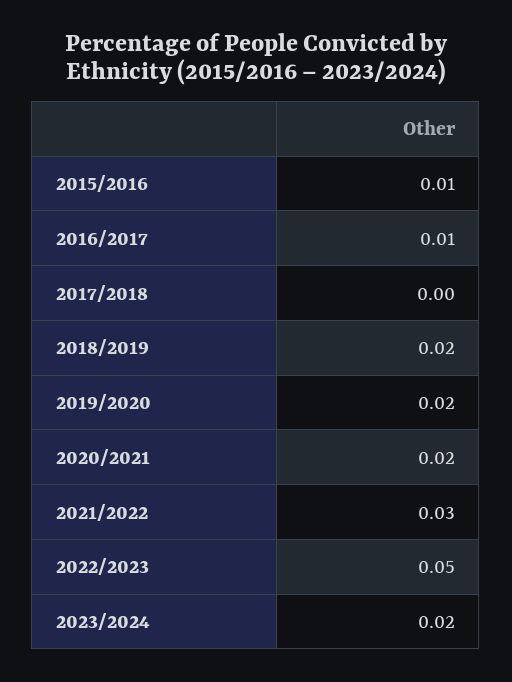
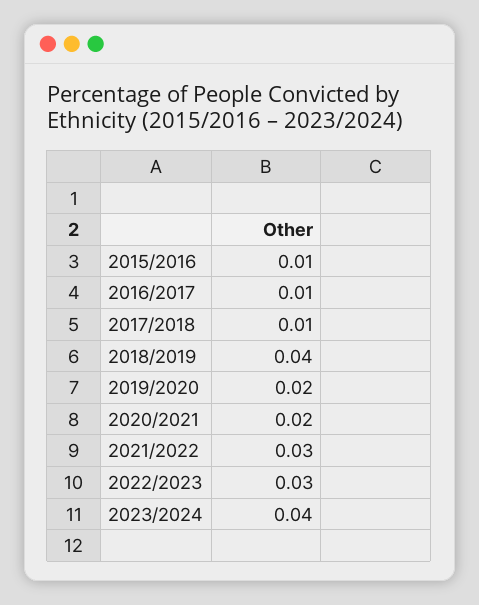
  {
    "2015/2016": 0.01,
    "2016/2017": 0.01,
-   "2017/2018": 0,
+   "2017/2018": 0.01,
-   "2018/2019": 0.02,
+   "2018/2019": 0.04,
    "2019/2020": 0.02,
    "2020/2021": 0.02,
    "2021/2022": 0.03,
-   "2022/2023": 0.05,
+   "2022/2023": 0.03,
-   "2023/2024": 0.02
+   "2023/2024": 0.04
  }

